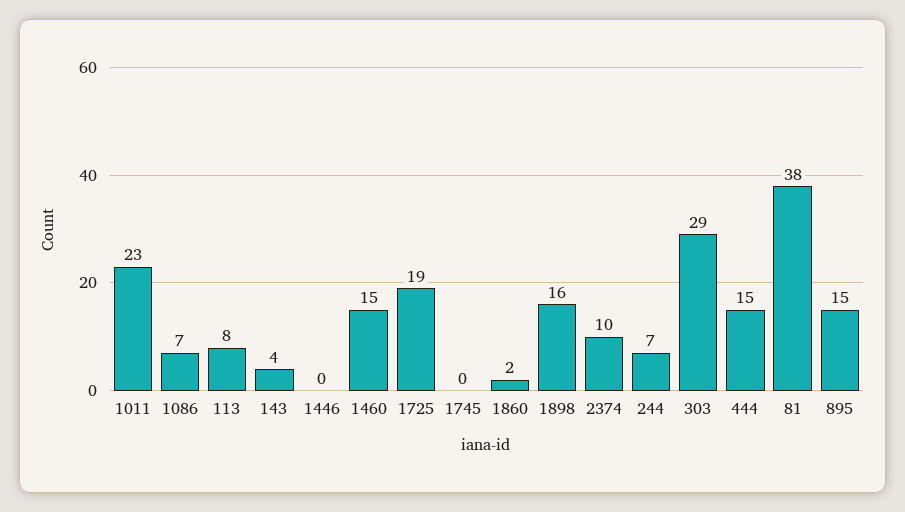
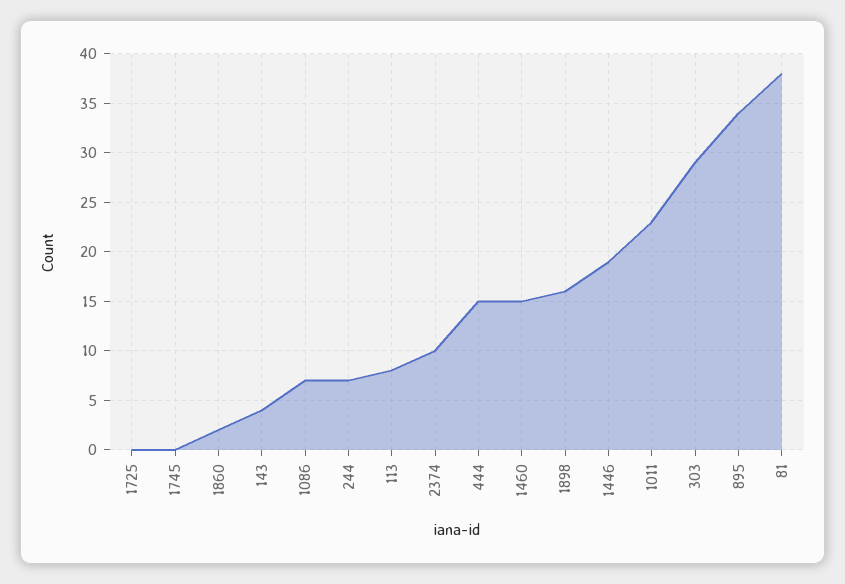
  {
    "1011": 23,
    "1086": 7,
    "113": 8,
    "143": 4,
-   "1446": 0,
+   "1446": 19,
    "1460": 15,
-   "1725": 19,
+   "1725": 0,
    "1745": 0,
    "1860": 2,
    "1898": 16,
    "2374": 10,
    "244": 7,
    "303": 29,
    "444": 15,
    "81": 38,
-   "895": 15
+   "895": 34
  }

